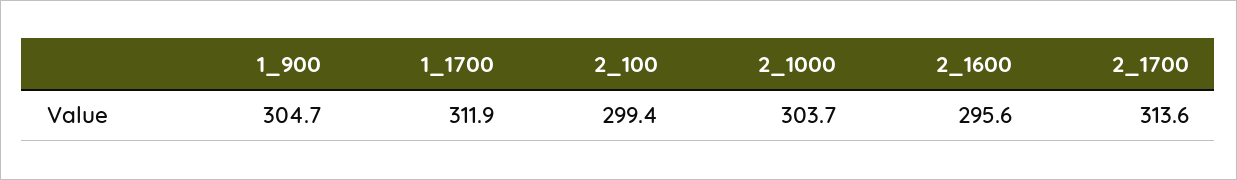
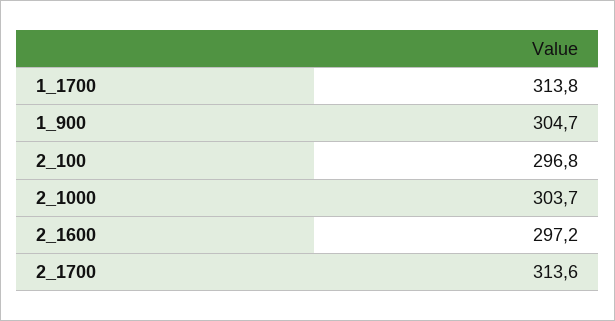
  {
    "1_900": 304.7,
-   "1_1700": 311.9,
+   "1_1700": 313.8,
-   "2_100": 299.4,
+   "2_100": 296.8,
    "2_1000": 303.7,
-   "2_1600": 295.6,
+   "2_1600": 297.2,
    "2_1700": 313.6
  }

